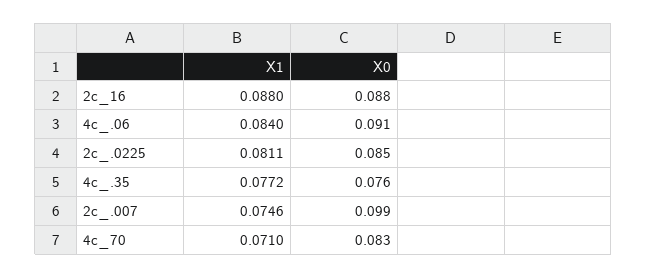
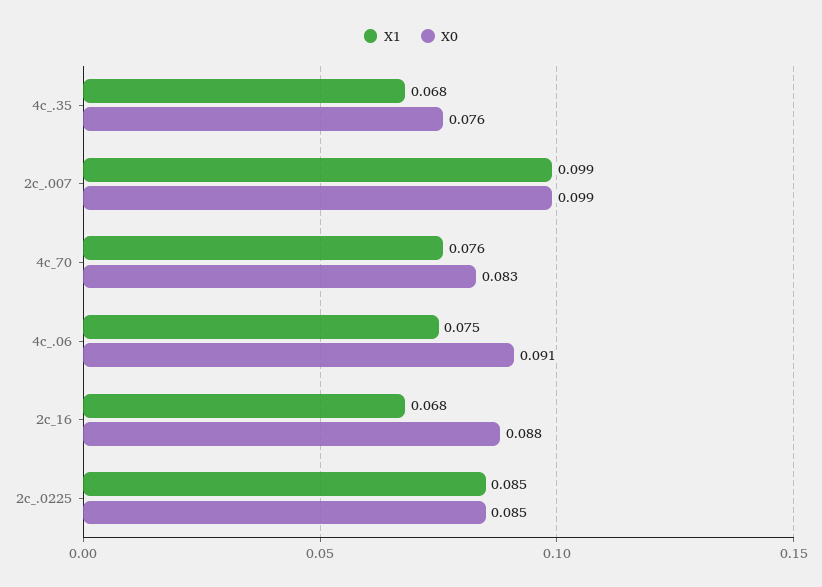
  {
    "X1": {
-     "2c_16": 0.088,
+     "2c_16": 0.068,
-     "4c_.06": 0.084,
+     "4c_.06": 0.075,
-     "2c_.0225": 0.0811,
+     "2c_.0225": 0.085,
-     "4c_.35": 0.0772,
+     "4c_.35": 0.068,
-     "2c_.007": 0.0746,
+     "2c_.007": 0.099,
-     "4c_70": 0.071
+     "4c_70": 0.076
    },
    "X0": {
      "2c_16": 0.088,
      "4c_.06": 0.091,
      "2c_.0225": 0.085,
      "4c_.35": 0.076,
      "2c_.007": 0.099,
      "4c_70": 0.083
    }
  }

